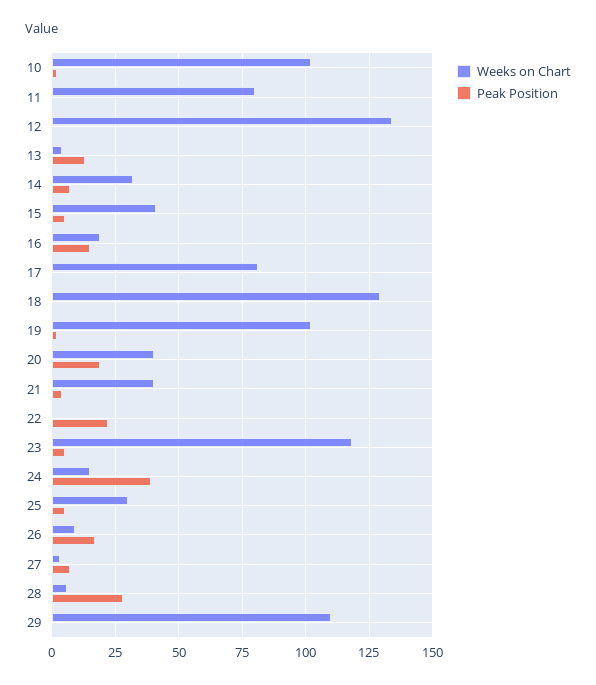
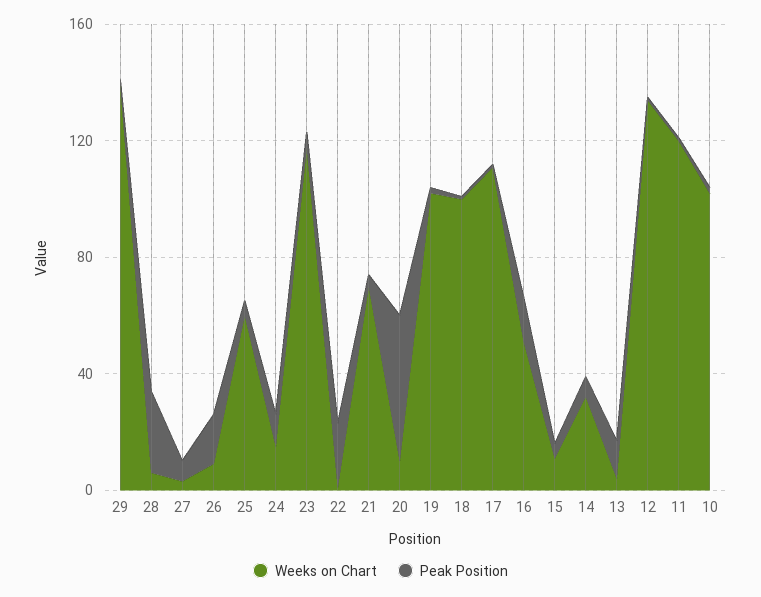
  {
    "Weeks on Chart": {
      "10": 100,
-     "11": 80,
+     "11": 120,
      "12": 135,
      "13": 5,
      "14": 30,
-     "15": 40,
+     "15": 10,
-     "16": 20,
+     "16": 50,
-     "17": 80,
+     "17": 110,
-     "18": 130,
+     "18": 100,
      "19": 100,
-     "20": 40,
+     "20": 10,
-     "21": 40,
+     "21": 70,
      "22": 0,
      "23": 120,
      "24": 15,
-     "25": 30,
+     "25": 60,
      "26": 10,
      "27": 5,
      "28": 5,
-     "29": 110
+     "29": 140
    },
    "Peak Position": {
      "10": 0,
      "11": 0,
      "12": 0,
      "13": 15,
      "14": 5,
      "15": 5,
      "16": 15,
      "17": 0,
      "18": 0,
      "19": 0,
-     "20": 20,
+     "20": 50,
      "21": 5,
      "22": 20,
      "23": 5,
-     "24": 40,
+     "24": 10,
      "25": 5,
      "26": 15,
      "27": 5,
      "28": 30,
      "29": 0
    }
  }

